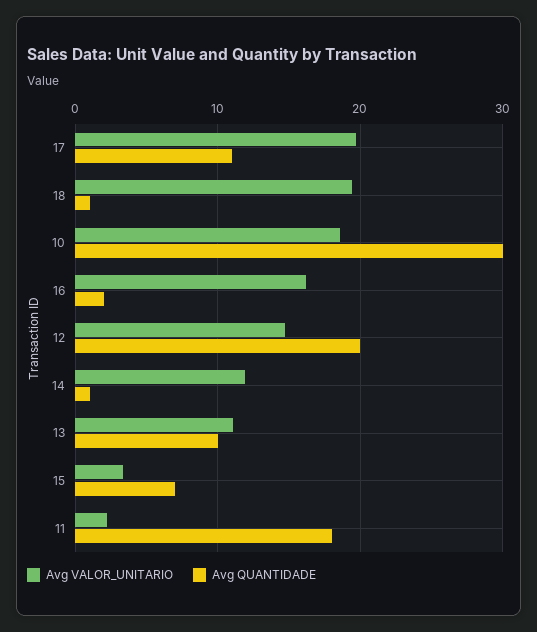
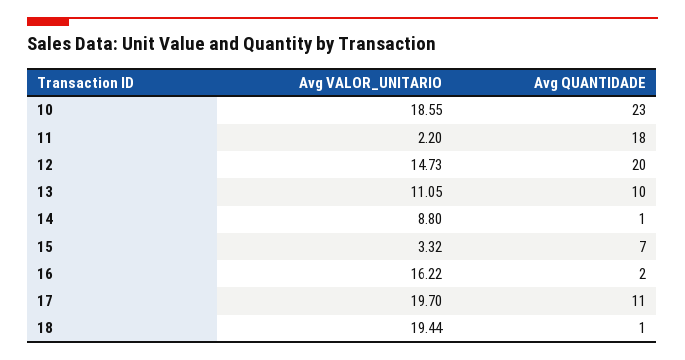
  {
    "Avg VALOR_UNITARIO": {
      "17": 19.7,
      "18": 19.44,
      "10": 18.55,
      "16": 16.22,
      "12": 14.73,
-     "14": 12,
+     "14": 8.8,
      "13": 11.05,
      "15": 3.32,
      "11": 2.2
    },
    "Avg QUANTIDADE": {
      "17": 11,
      "18": 1,
-     "10": 30,
+     "10": 23,
      "16": 2,
      "12": 20,
      "14": 1,
      "13": 10,
      "15": 7,
      "11": 18
    }
  }

